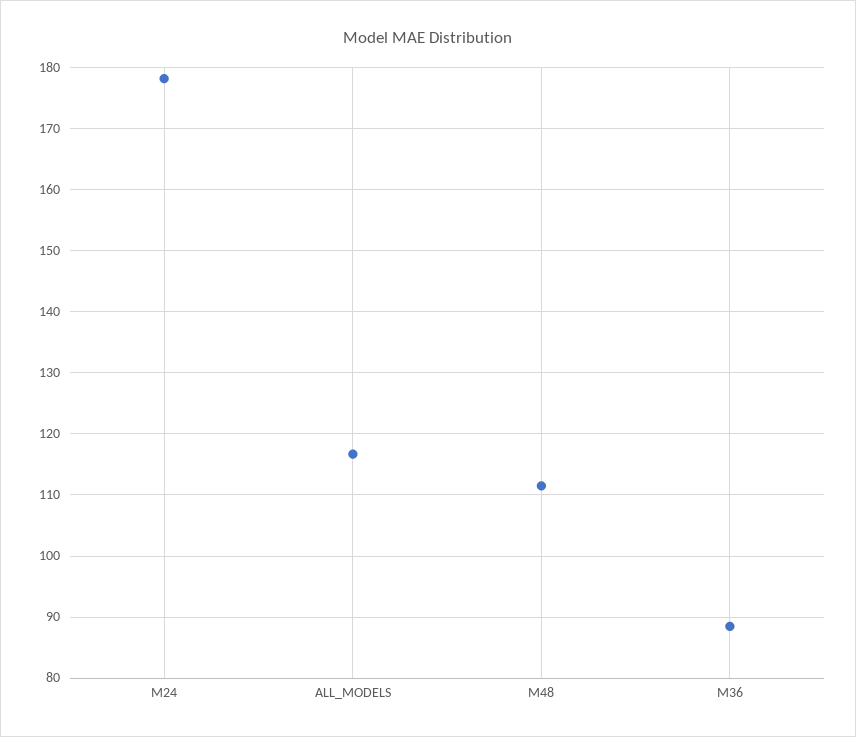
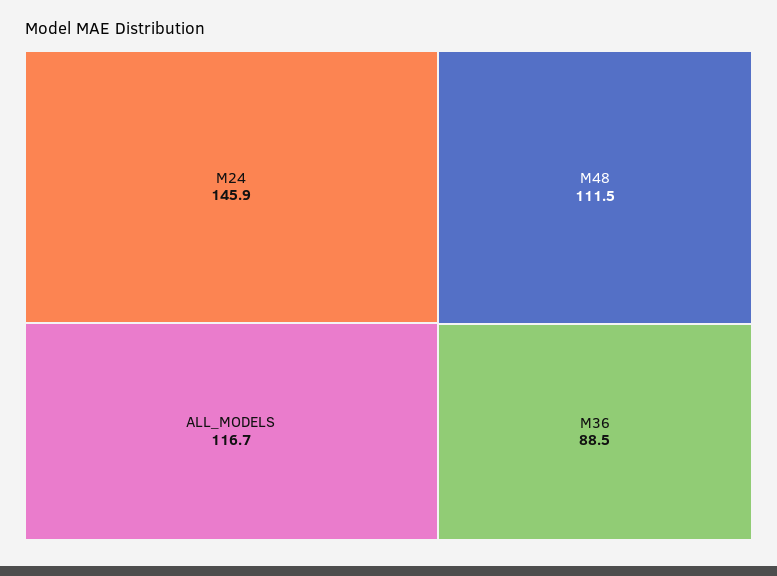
  {
-   "M24": 178,
+   "M24": 145.9,
    "ALL_MODELS": 116.7,
    "M48": 111.5,
    "M36": 88.5
  }

